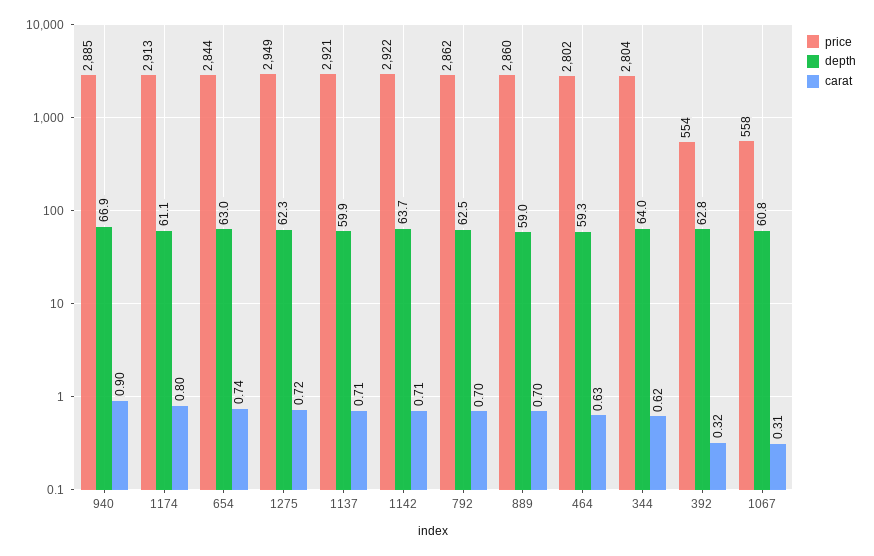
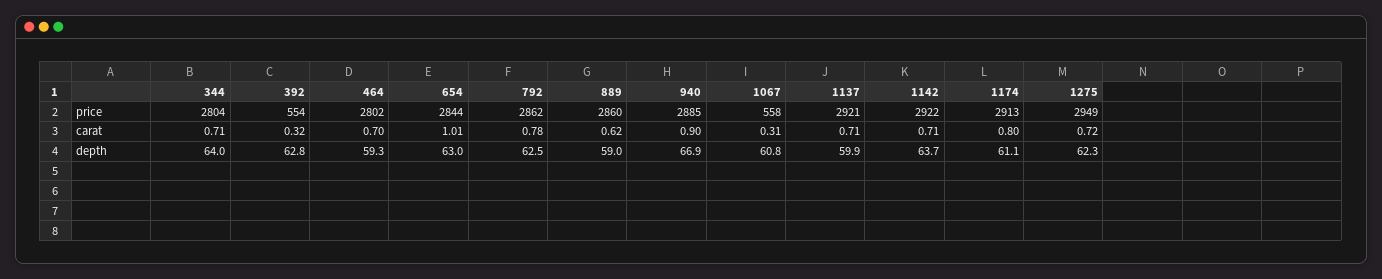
  {
    "price": {
      "940": 2885,
      "1174": 2913,
      "654": 2844,
      "1275": 2949,
      "1137": 2921,
      "1142": 2922,
      "792": 2862,
      "889": 2860,
      "464": 2802,
      "344": 2804,
      "392": 554,
      "1067": 558
    },
    "depth": {
      "940": 66.9,
      "1174": 61.1,
      "654": 63,
      "1275": 62.3,
      "1137": 59.9,
      "1142": 63.7,
      "792": 62.5,
      "889": 59,
      "464": 59.3,
      "344": 64,
      "392": 62.8,
      "1067": 60.8
    },
    "carat": {
      "940": 0.9,
      "1174": 0.8,
-     "654": 0.74,
+     "654": 1.01,
      "1275": 0.72,
      "1137": 0.71,
      "1142": 0.71,
-     "792": 0.7,
+     "792": 0.78,
-     "889": 0.7,
+     "889": 0.62,
-     "464": 0.63,
+     "464": 0.7,
-     "344": 0.62,
+     "344": 0.71,
      "392": 0.32,
      "1067": 0.31
    }
  }

